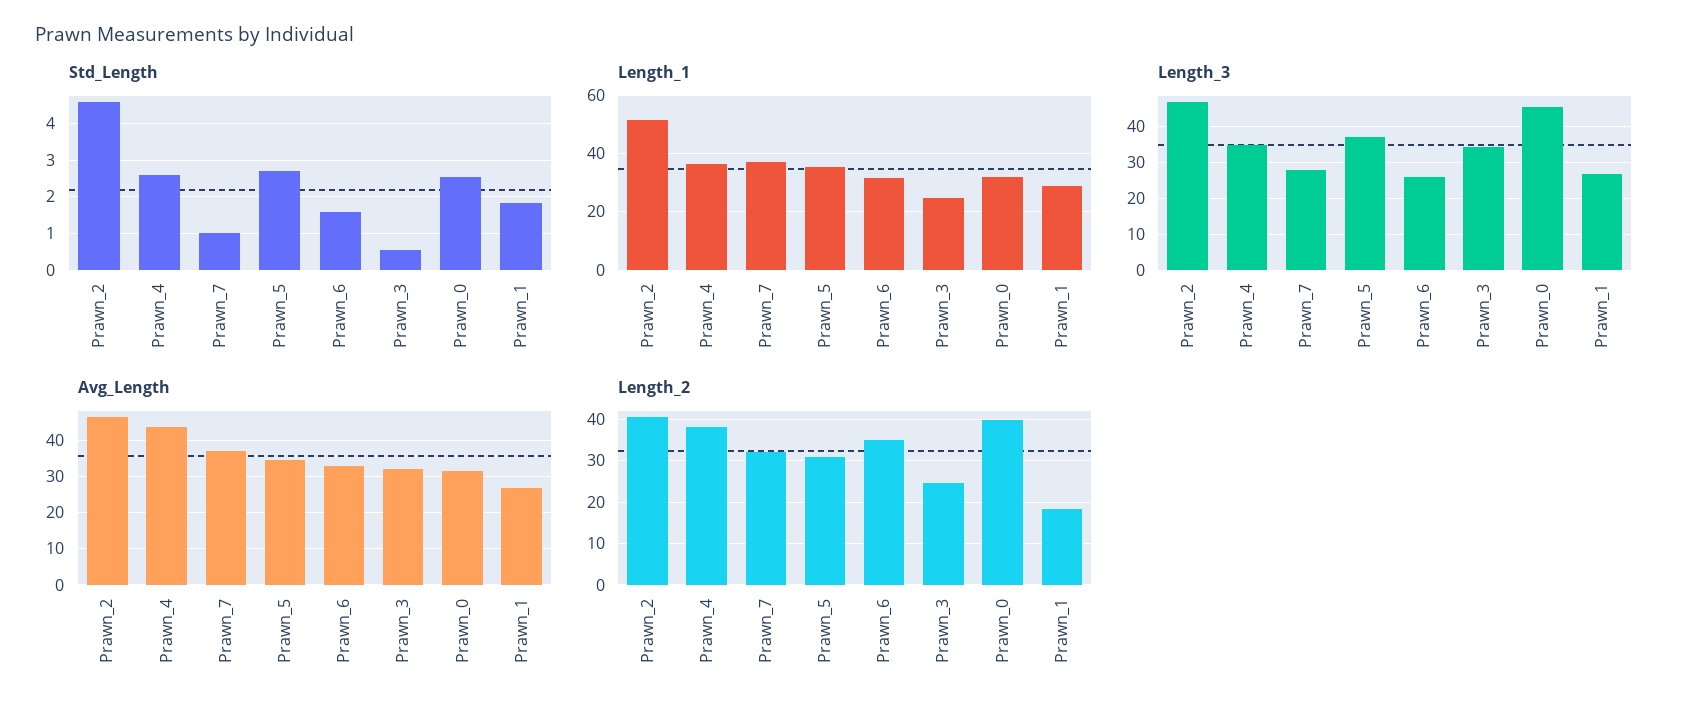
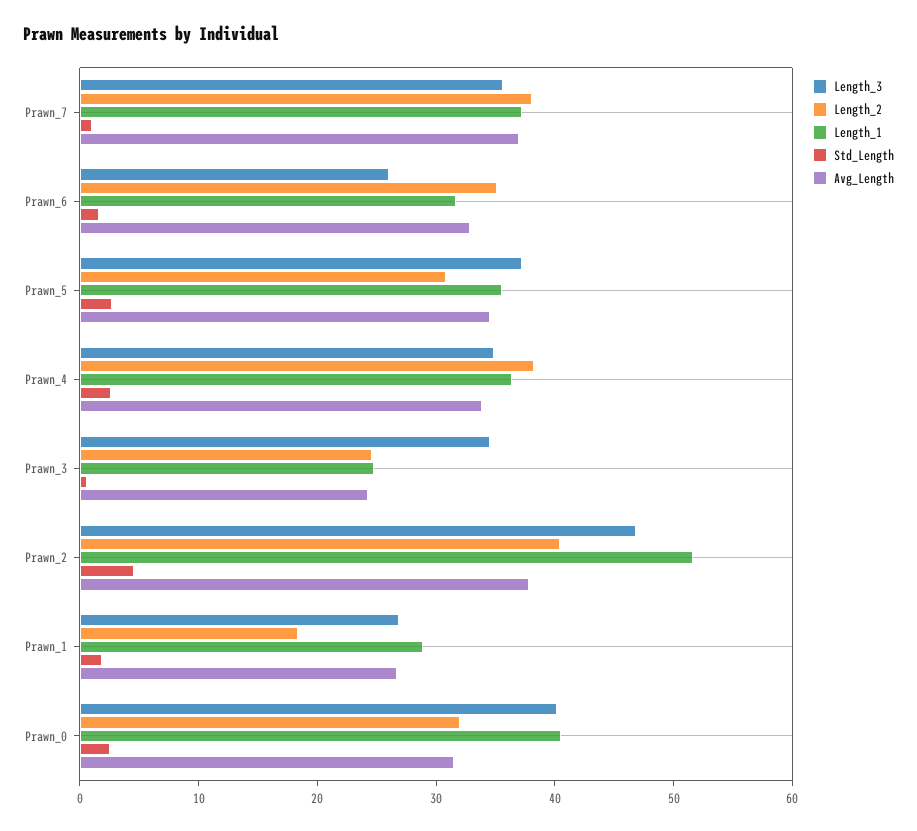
  {
    "Std_Length": {
      "Prawn_2": 4.6,
      "Prawn_4": 2.6,
      "Prawn_7": 1,
      "Prawn_5": 2.8,
      "Prawn_6": 1.6,
      "Prawn_3": 0.6,
      "Prawn_0": 2.6,
      "Prawn_1": 1.8
    },
    "Length_1": {
      "Prawn_2": 52,
      "Prawn_4": 36,
      "Prawn_7": 38,
      "Prawn_5": 36,
      "Prawn_6": 32,
      "Prawn_3": 24,
-     "Prawn_0": 32.5,
+     "Prawn_0": 40,
      "Prawn_1": 28
    },
    "Length_3": {
      "Prawn_2": 46,
      "Prawn_4": 34,
-     "Prawn_7": 28,
+     "Prawn_7": 36,
      "Prawn_5": 38,
      "Prawn_6": 26,
      "Prawn_3": 34,
-     "Prawn_0": 46,
+     "Prawn_0": 40,
      "Prawn_1": 26
    },
    "Avg_Length": {
-     "Prawn_2": 46,
+     "Prawn_2": 38,
-     "Prawn_4": 44,
+     "Prawn_4": 34,
      "Prawn_7": 36,
      "Prawn_5": 34,
      "Prawn_6": 32,
-     "Prawn_3": 32,
+     "Prawn_3": 24,
      "Prawn_0": 32,
      "Prawn_1": 26
    },
    "Length_2": {
      "Prawn_2": 40,
      "Prawn_4": 38,
-     "Prawn_7": 32,
+     "Prawn_7": 38,
      "Prawn_5": 30,
      "Prawn_6": 36,
      "Prawn_3": 24,
-     "Prawn_0": 40,
+     "Prawn_0": 32,
      "Prawn_1": 18
    }
  }

